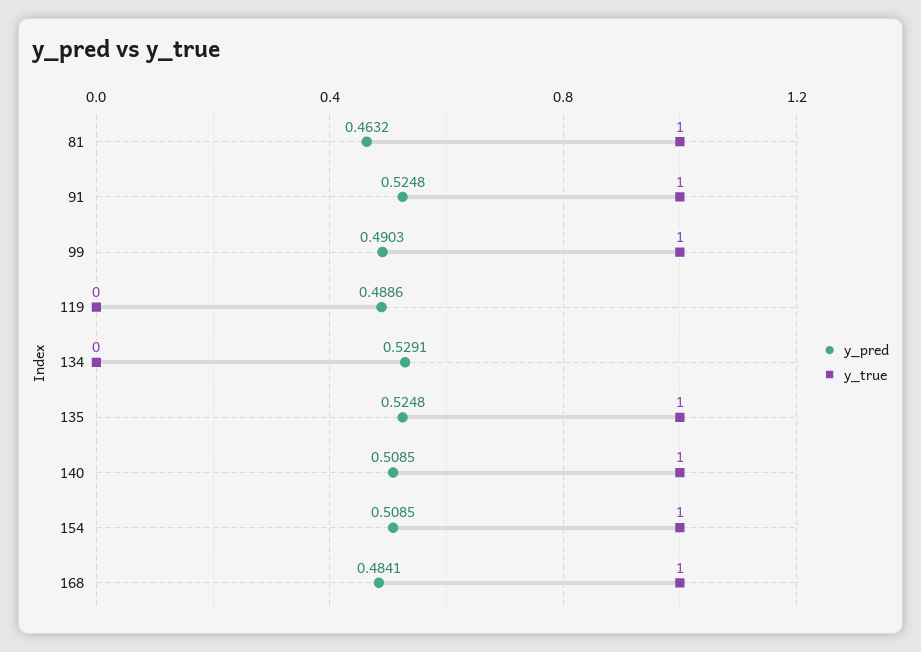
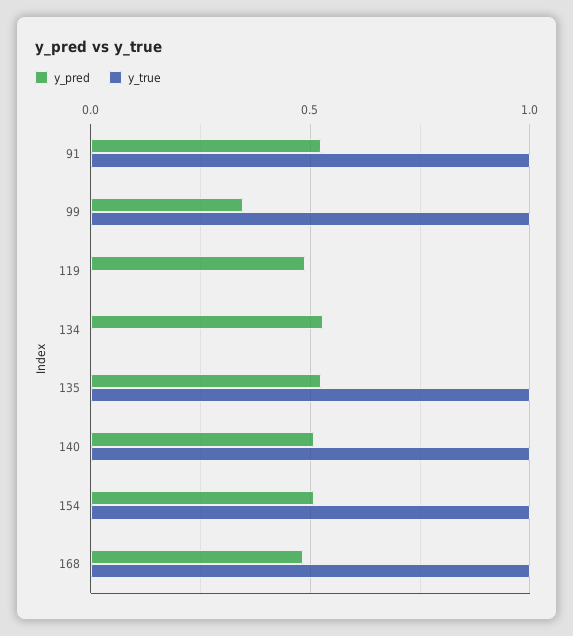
  {
    "y_pred": {
-     "81": 0.4632,
      "91": 0.5248,
-     "99": 0.4903,
+     "99": 0.35,
      "119": 0.4886,
      "134": 0.5291,
      "135": 0.5248,
      "140": 0.5085,
      "154": 0.5085,
      "168": 0.4841
    },
    "y_true": {
-     "81": 1,
      "91": 1,
      "99": 1,
      "119": 0,
      "134": 0,
      "135": 1,
      "140": 1,
      "154": 1,
      "168": 1
    }
  }

